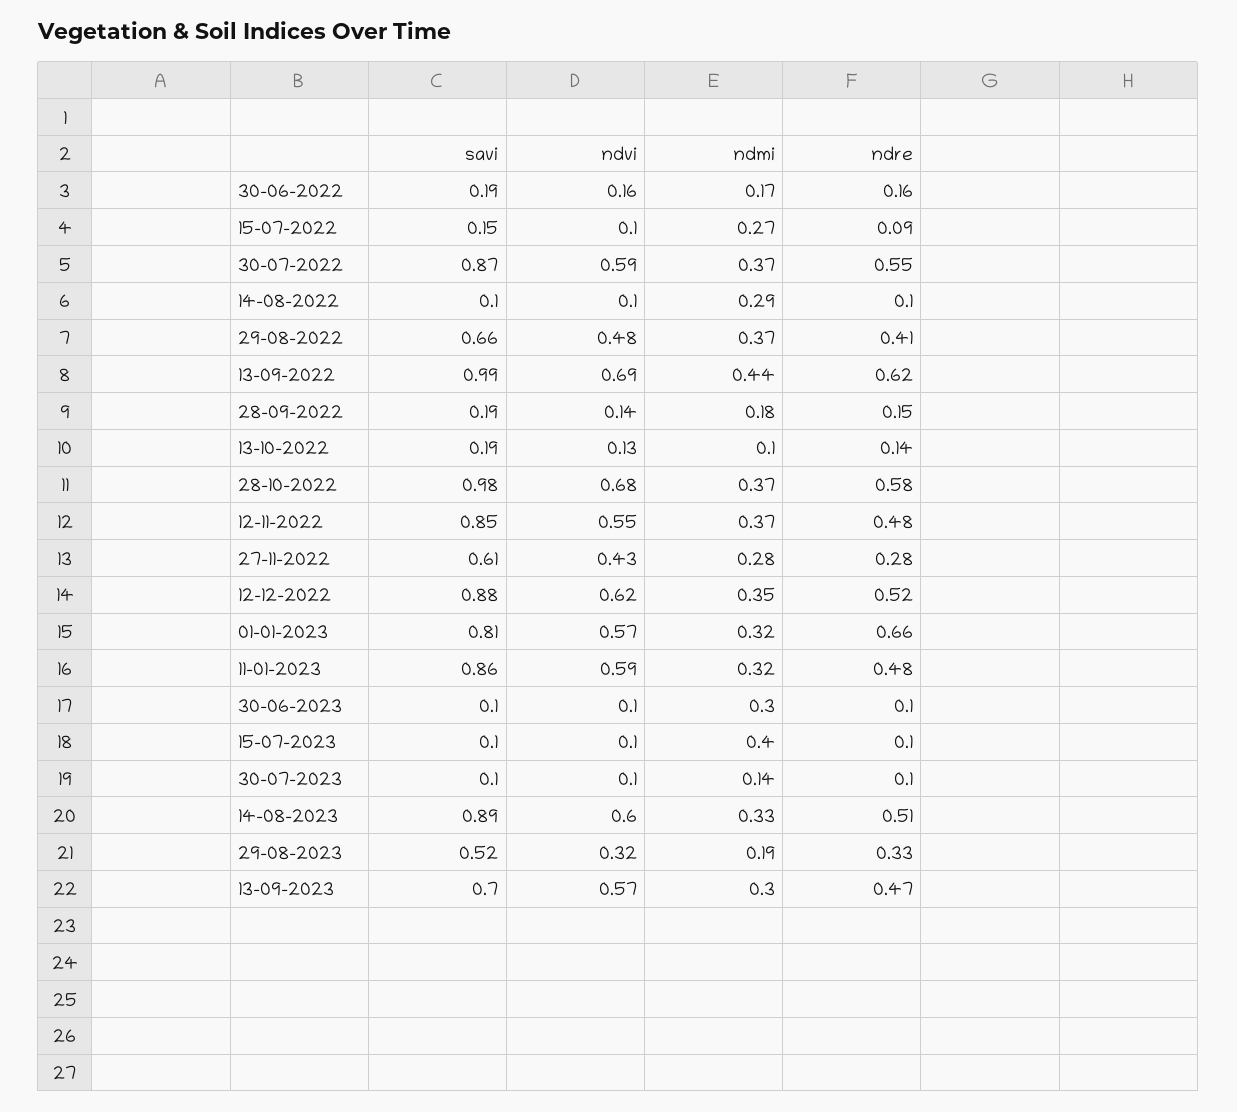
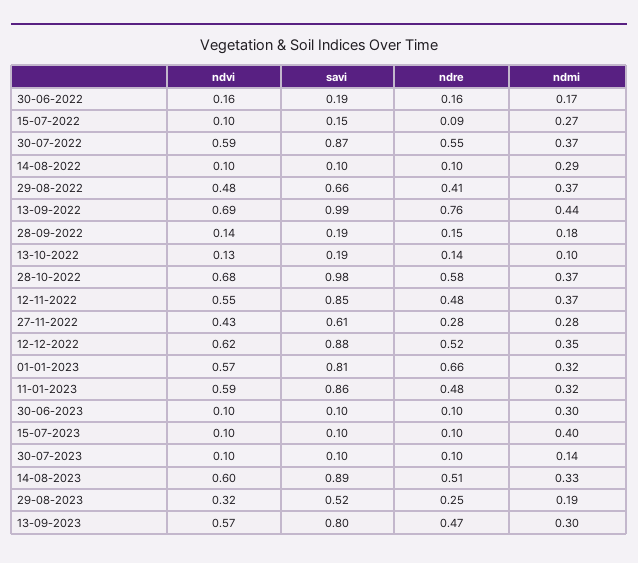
  {
    "savi": {
      "30-06-2022": 0.19,
      "15-07-2022": 0.15,
      "30-07-2022": 0.87,
      "14-08-2022": 0.1,
      "29-08-2022": 0.66,
      "13-09-2022": 0.99,
      "28-09-2022": 0.19,
      "13-10-2022": 0.19,
      "28-10-2022": 0.98,
      "12-11-2022": 0.85,
      "27-11-2022": 0.61,
      "12-12-2022": 0.88,
      "01-01-2023": 0.81,
      "11-01-2023": 0.86,
      "30-06-2023": 0.1,
      "15-07-2023": 0.1,
      "30-07-2023": 0.1,
      "14-08-2023": 0.89,
      "29-08-2023": 0.52,
-     "13-09-2023": 0.7
+     "13-09-2023": 0.8
    },
    "ndvi": {
      "30-06-2022": 0.16,
      "15-07-2022": 0.1,
      "30-07-2022": 0.59,
      "14-08-2022": 0.1,
      "29-08-2022": 0.48,
      "13-09-2022": 0.69,
      "28-09-2022": 0.14,
      "13-10-2022": 0.13,
      "28-10-2022": 0.68,
      "12-11-2022": 0.55,
      "27-11-2022": 0.43,
      "12-12-2022": 0.62,
      "01-01-2023": 0.57,
      "11-01-2023": 0.59,
      "30-06-2023": 0.1,
      "15-07-2023": 0.1,
      "30-07-2023": 0.1,
      "14-08-2023": 0.6,
      "29-08-2023": 0.32,
      "13-09-2023": 0.57
    },
    "ndmi": {
      "30-06-2022": 0.17,
      "15-07-2022": 0.27,
      "30-07-2022": 0.37,
      "14-08-2022": 0.29,
      "29-08-2022": 0.37,
      "13-09-2022": 0.44,
      "28-09-2022": 0.18,
      "13-10-2022": 0.1,
      "28-10-2022": 0.37,
      "12-11-2022": 0.37,
      "27-11-2022": 0.28,
      "12-12-2022": 0.35,
      "01-01-2023": 0.32,
      "11-01-2023": 0.32,
      "30-06-2023": 0.3,
      "15-07-2023": 0.4,
      "30-07-2023": 0.14,
      "14-08-2023": 0.33,
      "29-08-2023": 0.19,
      "13-09-2023": 0.3
    },
    "ndre": {
      "30-06-2022": 0.16,
      "15-07-2022": 0.09,
      "30-07-2022": 0.55,
      "14-08-2022": 0.1,
      "29-08-2022": 0.41,
-     "13-09-2022": 0.62,
+     "13-09-2022": 0.76,
      "28-09-2022": 0.15,
      "13-10-2022": 0.14,
      "28-10-2022": 0.58,
      "12-11-2022": 0.48,
      "27-11-2022": 0.28,
      "12-12-2022": 0.52,
      "01-01-2023": 0.66,
      "11-01-2023": 0.48,
      "30-06-2023": 0.1,
      "15-07-2023": 0.1,
      "30-07-2023": 0.1,
      "14-08-2023": 0.51,
-     "29-08-2023": 0.33,
+     "29-08-2023": 0.25,
      "13-09-2023": 0.47
    }
  }

